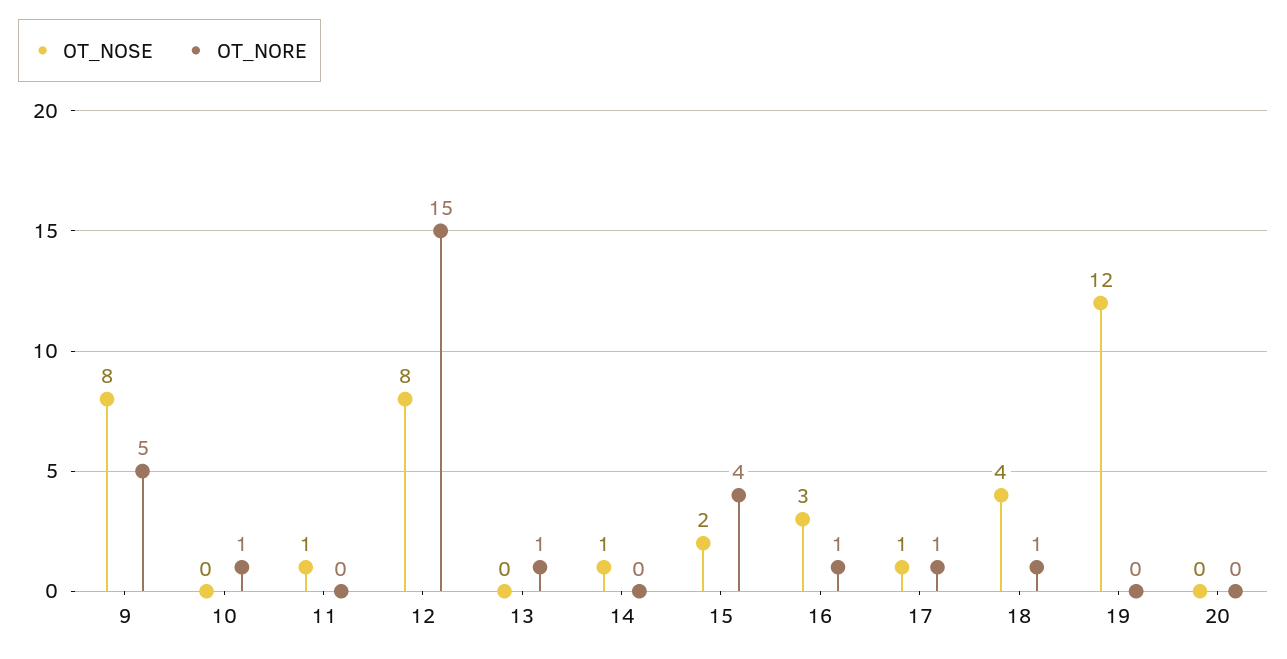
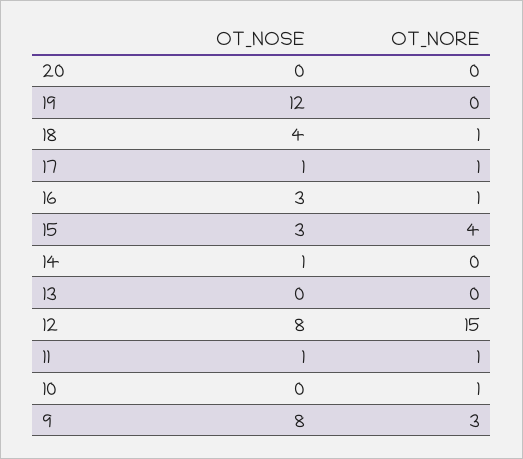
  {
    "OT_NOSE": {
      "9": 8,
      "10": 0,
      "11": 1,
      "12": 8,
      "13": 0,
      "14": 1,
-     "15": 2,
+     "15": 3,
      "16": 3,
      "17": 1,
      "18": 4,
      "19": 12,
      "20": 0
    },
    "OT_NORE": {
-     "9": 5,
+     "9": 3,
      "10": 1,
-     "11": 0,
+     "11": 1,
      "12": 15,
-     "13": 1,
+     "13": 0,
      "14": 0,
      "15": 4,
      "16": 1,
      "17": 1,
      "18": 1,
      "19": 0,
      "20": 0
    }
  }

